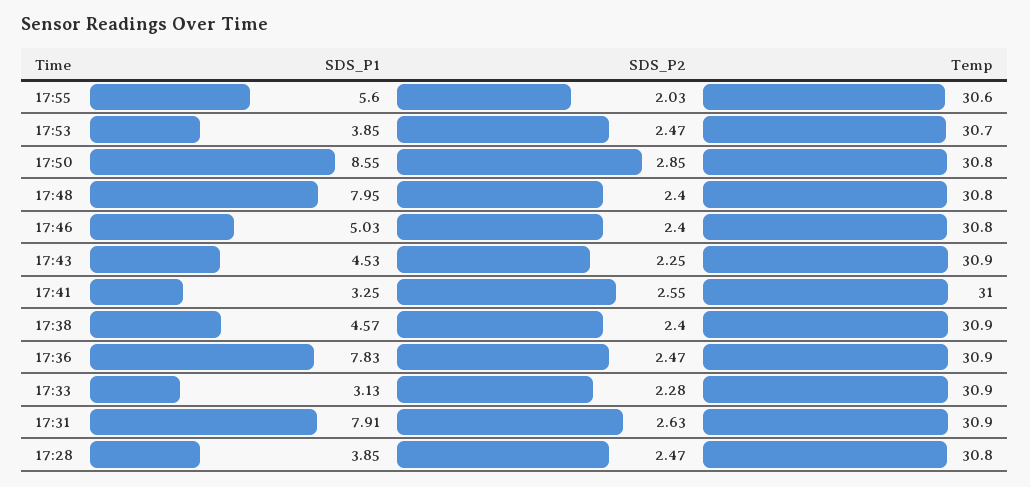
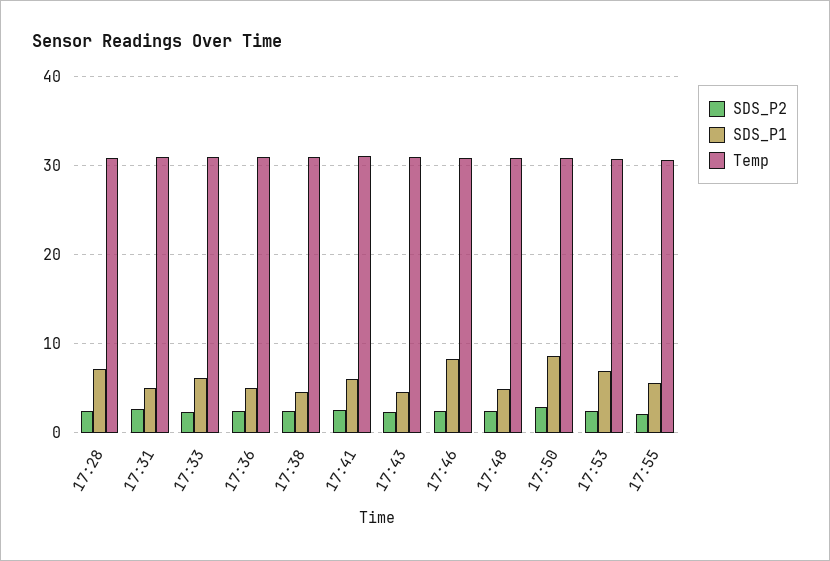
  {
    "SDS_P1": {
      "17:55": 5.6,
-     "17:53": 3.85,
+     "17:53": 7,
      "17:50": 8.55,
-     "17:48": 7.95,
+     "17:48": 5,
-     "17:46": 5.03,
+     "17:46": 8,
      "17:43": 4.53,
-     "17:41": 3.25,
+     "17:41": 6,
      "17:38": 4.57,
-     "17:36": 7.83,
+     "17:36": 5,
-     "17:33": 3.13,
+     "17:33": 6,
-     "17:31": 7.91,
+     "17:31": 5,
-     "17:28": 3.85
+     "17:28": 7
    },
    "SDS_P2": {
      "17:55": 2.03,
      "17:53": 2.47,
      "17:50": 2.85,
      "17:48": 2.4,
      "17:46": 2.4,
      "17:43": 2.25,
      "17:41": 2.55,
      "17:38": 2.4,
      "17:36": 2.47,
      "17:33": 2.28,
      "17:31": 2.63,
      "17:28": 2.47
    },
    "Temp": {
      "17:55": 30.6,
      "17:53": 30.7,
      "17:50": 30.8,
      "17:48": 30.8,
      "17:46": 30.8,
      "17:43": 30.9,
      "17:41": 31,
      "17:38": 30.9,
      "17:36": 30.9,
      "17:33": 30.9,
      "17:31": 30.9,
      "17:28": 30.8
    }
  }

